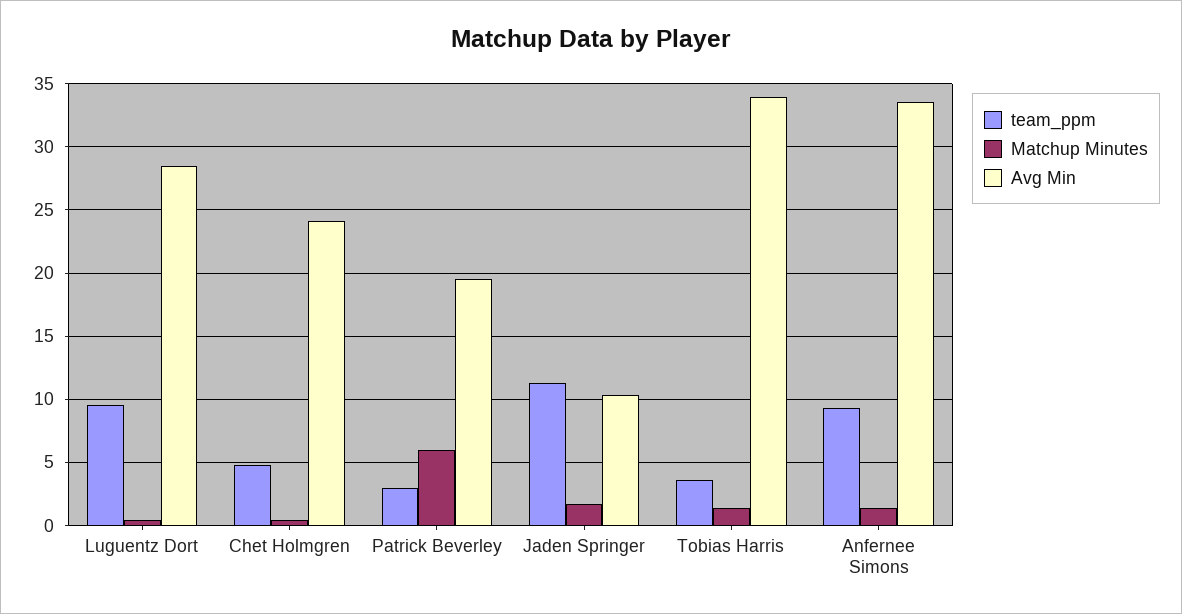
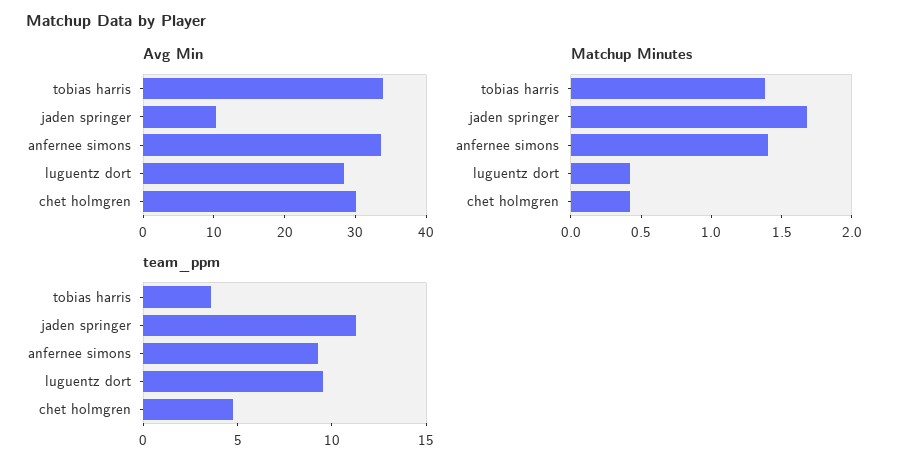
  {
    "team_ppm": {
      "Luguentz Dort": 9.5,
      "Chet Holmgren": 5,
-     "Patrick Beverley": 3,
      "Jaden Springer": 11.5,
      "Tobias Harris": 3.5,
      "Anfernee Simons": 9.5
    },
    "Matchup Minutes": {
      "Luguentz Dort": 0.4,
      "Chet Holmgren": 0.4,
-     "Patrick Beverley": 6,
      "Jaden Springer": 1.7,
      "Tobias Harris": 1.4,
      "Anfernee Simons": 1.4
    },
    "Avg Min": {
      "Luguentz Dort": 28.5,
-     "Chet Holmgren": 24,
+     "Chet Holmgren": 30,
-     "Patrick Beverley": 19.5,
      "Jaden Springer": 10.5,
      "Tobias Harris": 34,
      "Anfernee Simons": 33.5
    }
  }

